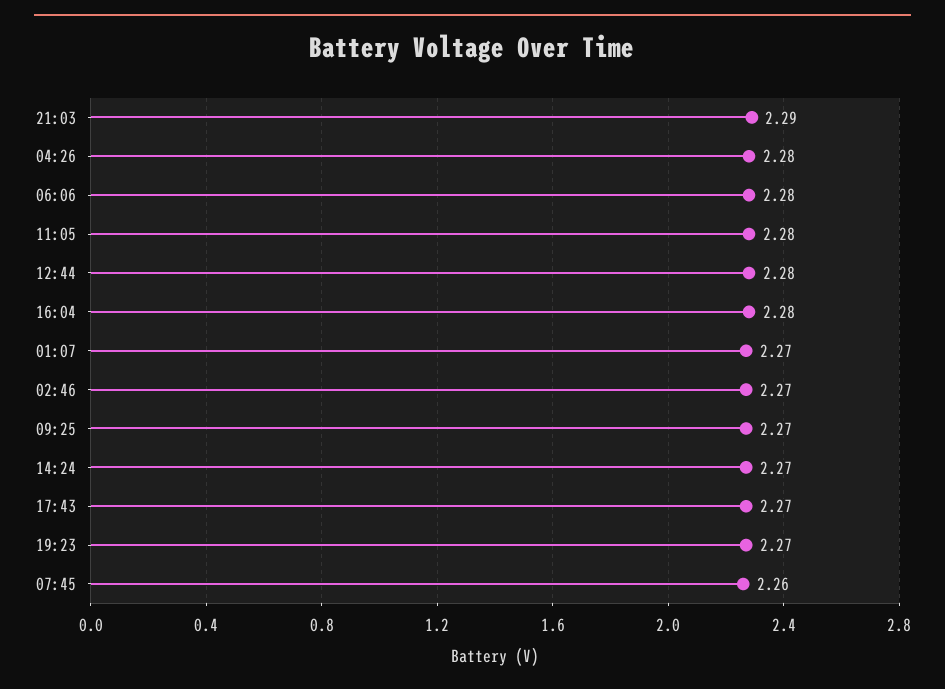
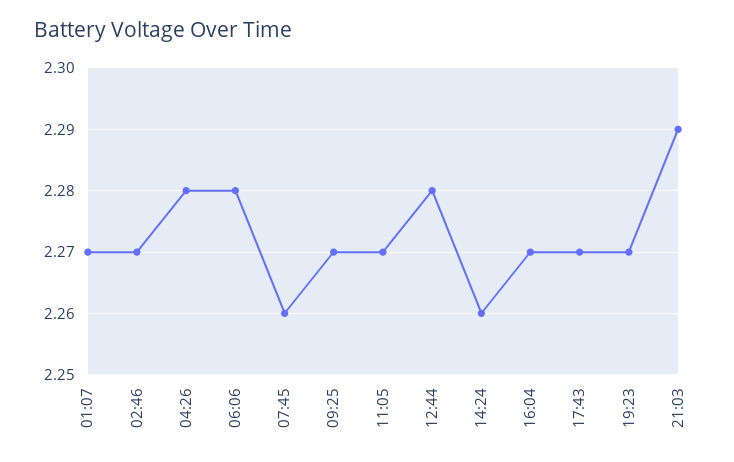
  {
    "21:03": 2.29,
    "04:26": 2.28,
    "06:06": 2.28,
-   "11:05": 2.28,
+   "11:05": 2.27,
    "12:44": 2.28,
-   "16:04": 2.28,
+   "16:04": 2.27,
    "01:07": 2.27,
    "02:46": 2.27,
    "09:25": 2.27,
-   "14:24": 2.27,
+   "14:24": 2.26,
    "17:43": 2.27,
    "19:23": 2.27,
    "07:45": 2.26
  }

